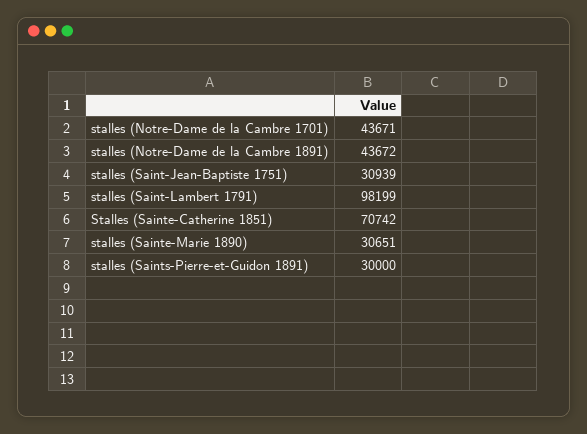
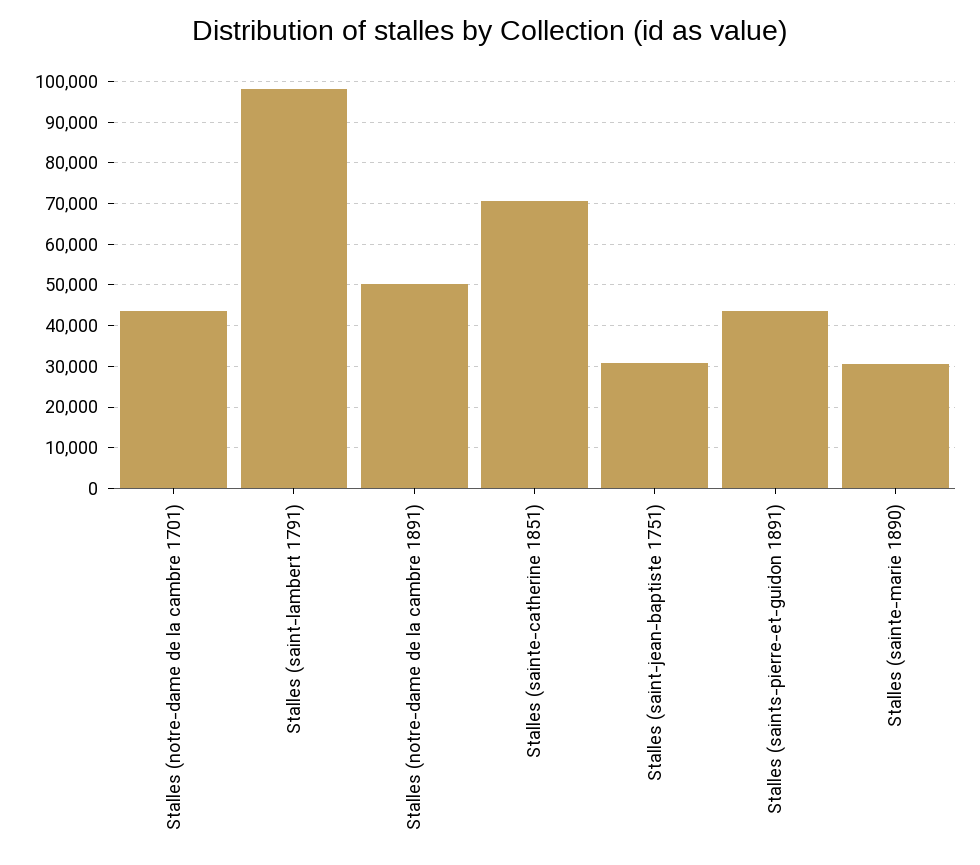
  {
    "stalles (Notre-Dame de la Cambre 1701)": 43671,
-   "stalles (Notre-Dame de la Cambre 1891)": 43672,
+   "stalles (Notre-Dame de la Cambre 1891)": 50000,
    "stalles (Saint-Jean-Baptiste 1751)": 30939,
    "stalles (Saint-Lambert 1791)": 98199,
    "Stalles (Sainte-Catherine 1851)": 70742,
    "stalles (Sainte-Marie 1890)": 30651,
-   "stalles (Saints-Pierre-et-Guidon 1891)": 30000
+   "stalles (Saints-Pierre-et-Guidon 1891)": 44000
  }

